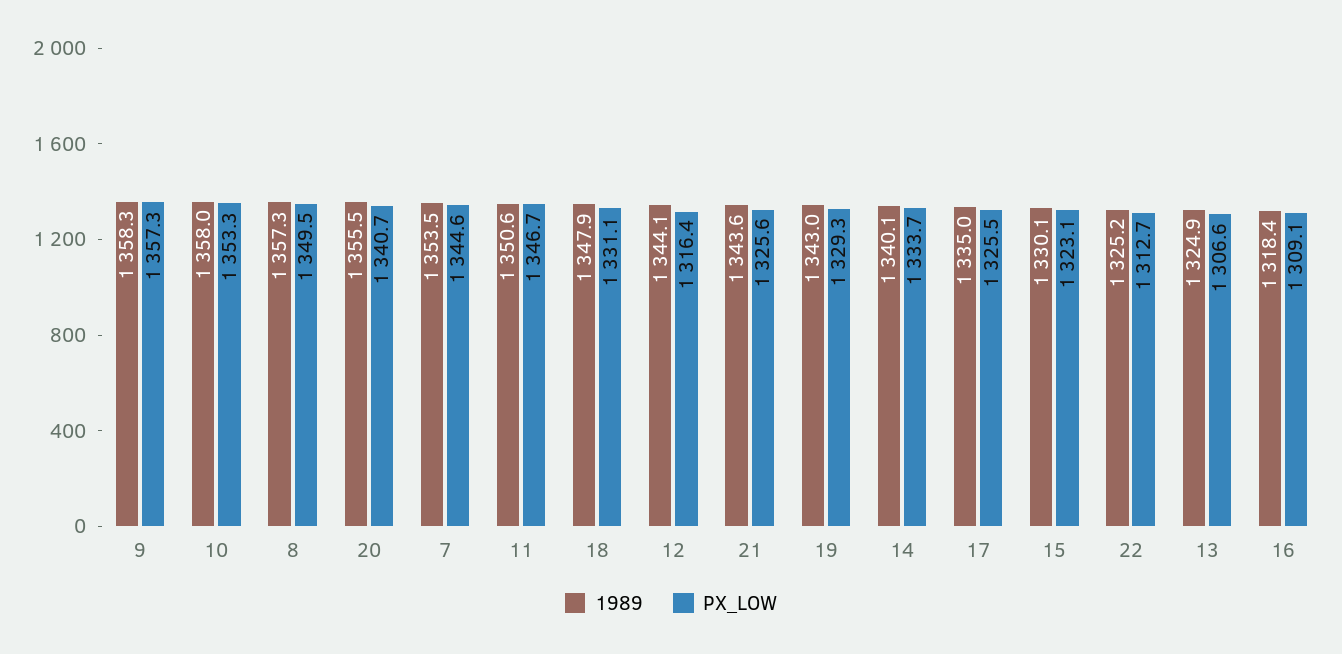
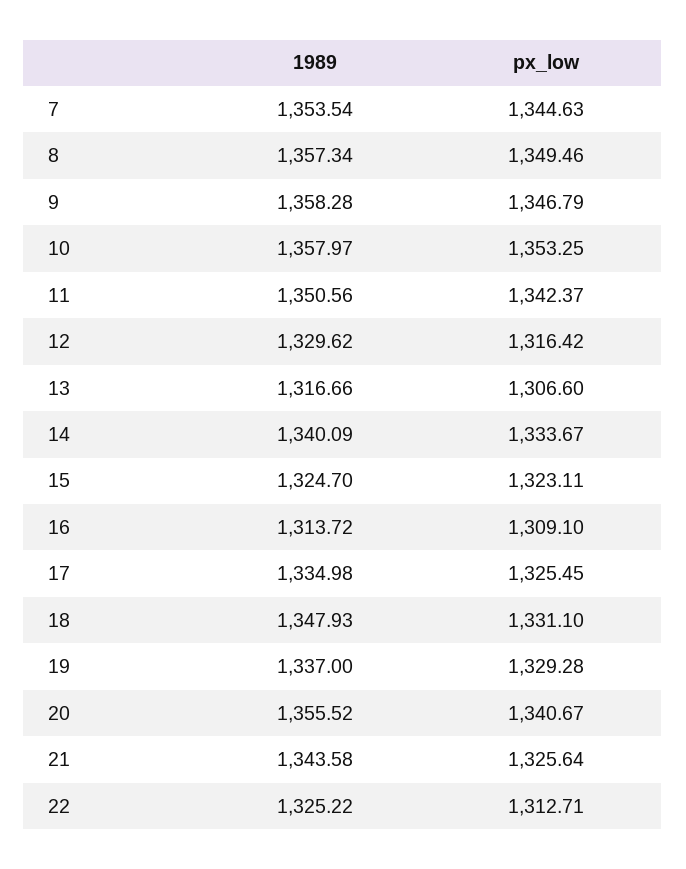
  {
    "1989": {
      "9": 1358.28,
      "10": 1357.97,
      "8": 1357.34,
      "20": 1355.52,
      "7": 1353.54,
      "11": 1350.56,
      "18": 1347.93,
-     "12": 1344.1,
+     "12": 1329.62,
      "21": 1343.58,
-     "19": 1343,
+     "19": 1337,
      "14": 1340.09,
      "17": 1334.98,
-     "15": 1330.1,
+     "15": 1324.7,
      "22": 1325.22,
-     "13": 1324.9,
+     "13": 1316.66,
-     "16": 1318.4
+     "16": 1313.72
    },
    "PX_LOW": {
-     "9": 1357.3,
+     "9": 1346.79,
      "10": 1353.25,
      "8": 1349.46,
      "20": 1340.67,
      "7": 1344.63,
-     "11": 1346.7,
+     "11": 1342.37,
      "18": 1331.1,
      "12": 1316.42,
      "21": 1325.64,
      "19": 1329.28,
      "14": 1333.67,
      "17": 1325.45,
      "15": 1323.11,
      "22": 1312.71,
      "13": 1306.6,
      "16": 1309.1
    }
  }

